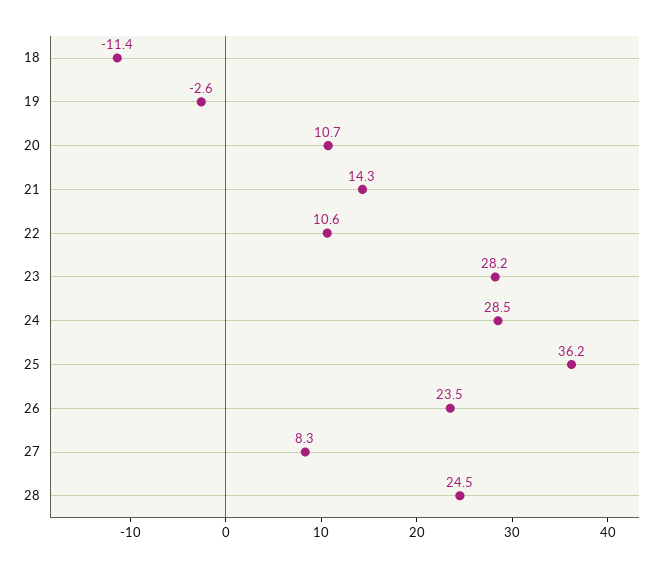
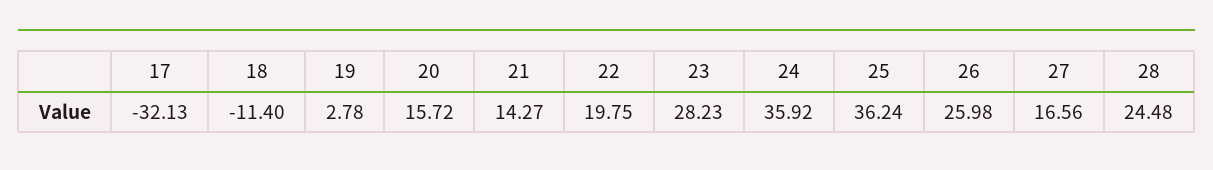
  {
    "18": -11.4,
-   "19": -2.6,
+   "19": 2.78,
-   "20": 10.7,
+   "20": 15.72,
    "21": 14.27,
-   "22": 10.6,
+   "22": 19.75,
    "23": 28.23,
-   "24": 28.5,
+   "24": 35.92,
    "25": 36.24,
-   "26": 23.5,
+   "26": 25.98,
-   "27": 8.3,
+   "27": 16.56,
-   "28": 24.48
+   "28": 24.48,
+   "17": -32.13
  }

